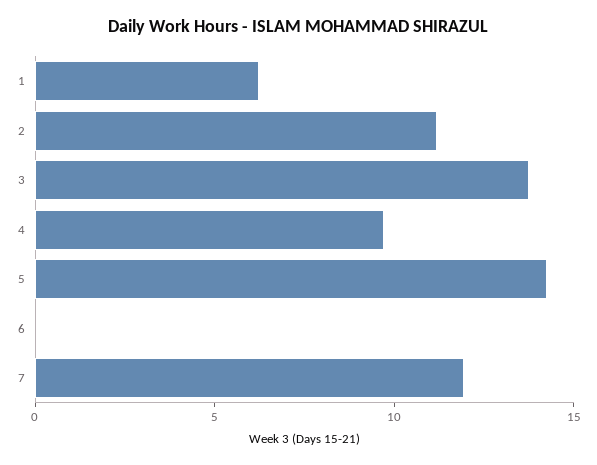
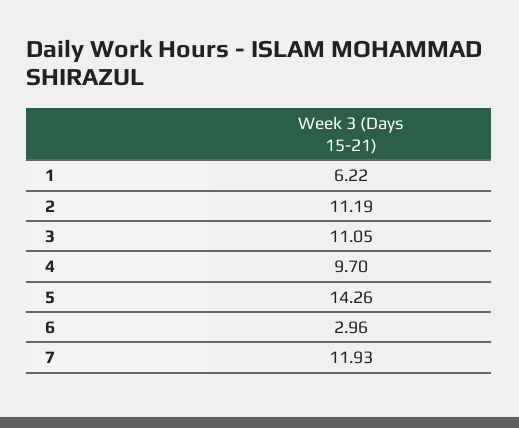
  {
    "1": 6.22,
    "2": 11.19,
-   "3": 14,
+   "3": 11.05,
    "4": 9.7,
    "5": 14.26,
-   "6": 0,
+   "6": 2.96,
    "7": 11.93
  }

